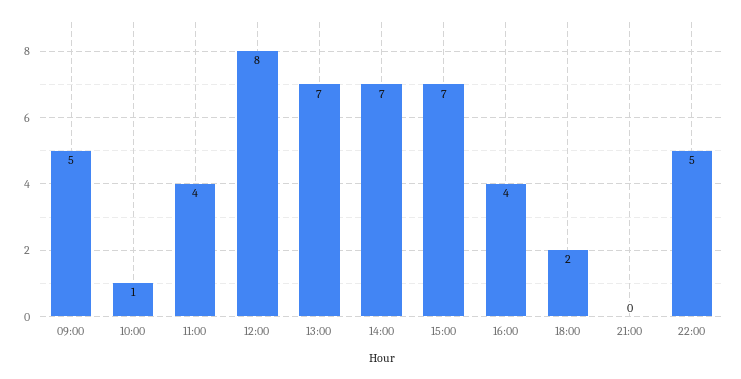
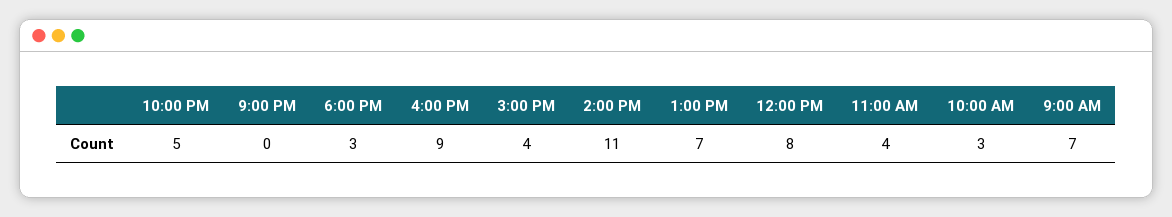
  {
-   "09:00": 5,
+   "09:00": 7,
-   "10:00": 1,
+   "10:00": 3,
    "11:00": 4,
    "12:00": 8,
    "13:00": 7,
-   "14:00": 7,
+   "14:00": 11,
-   "15:00": 7,
+   "15:00": 4,
-   "16:00": 4,
+   "16:00": 9,
-   "18:00": 2,
+   "18:00": 3,
    "21:00": 0,
    "22:00": 5
  }

